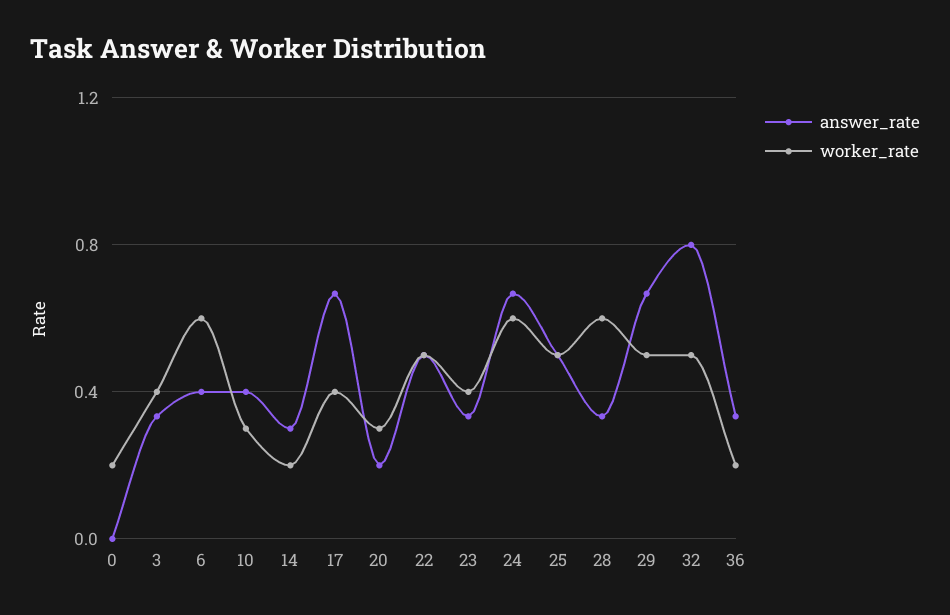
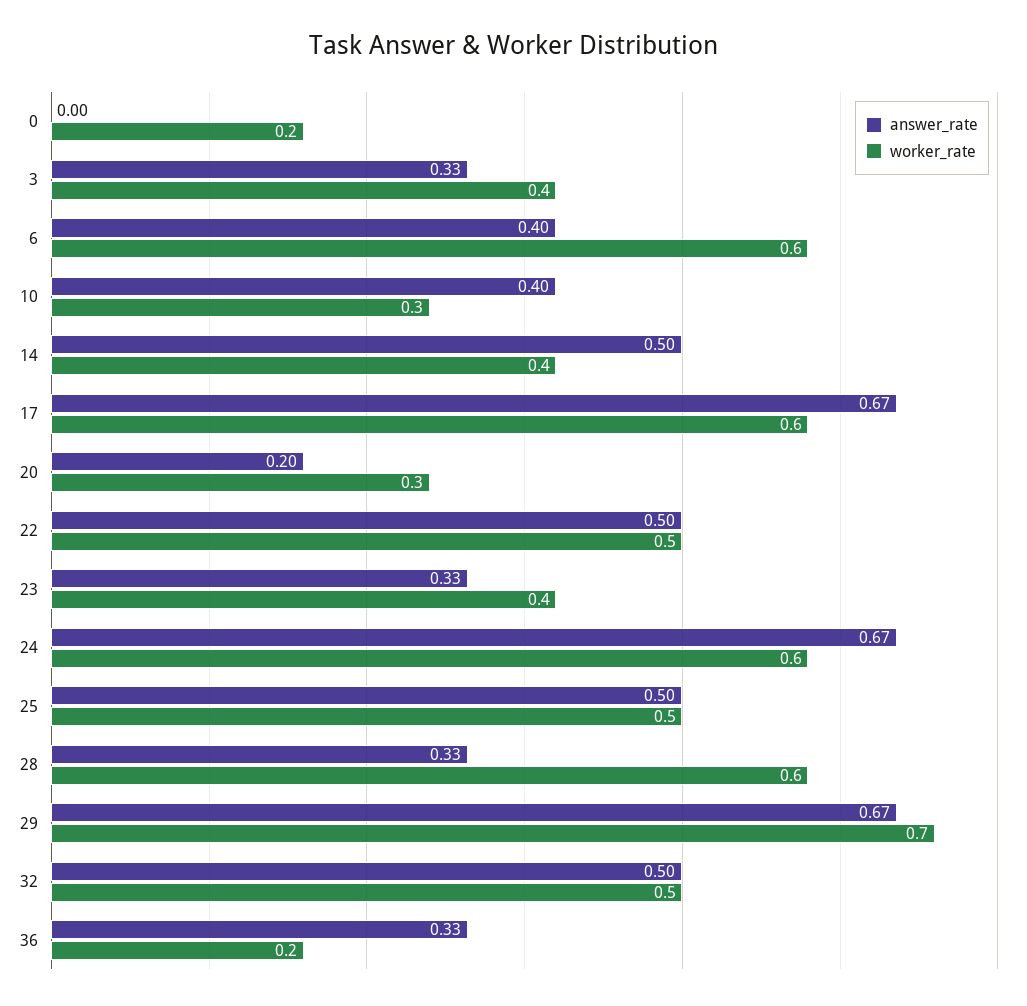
  {
    "answer_rate": {
      "0": 0,
      "3": 0.33,
      "6": 0.4,
      "10": 0.4,
-     "14": 0.3,
+     "14": 0.5,
      "17": 0.67,
      "20": 0.2,
      "22": 0.5,
      "23": 0.33,
      "24": 0.67,
      "25": 0.5,
      "28": 0.33,
      "29": 0.67,
-     "32": 0.8,
+     "32": 0.5,
      "36": 0.33
    },
    "worker_rate": {
      "0": 0.2,
      "3": 0.4,
      "6": 0.6,
      "10": 0.3,
-     "14": 0.2,
+     "14": 0.4,
-     "17": 0.4,
+     "17": 0.6,
      "20": 0.3,
      "22": 0.5,
      "23": 0.4,
      "24": 0.6,
      "25": 0.5,
      "28": 0.6,
-     "29": 0.5,
+     "29": 0.7,
      "32": 0.5,
      "36": 0.2
    }
  }

